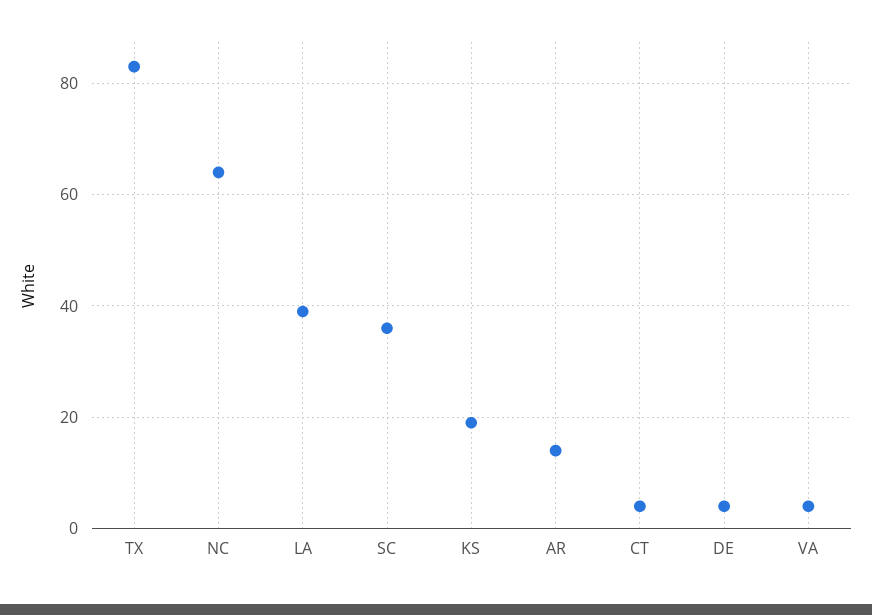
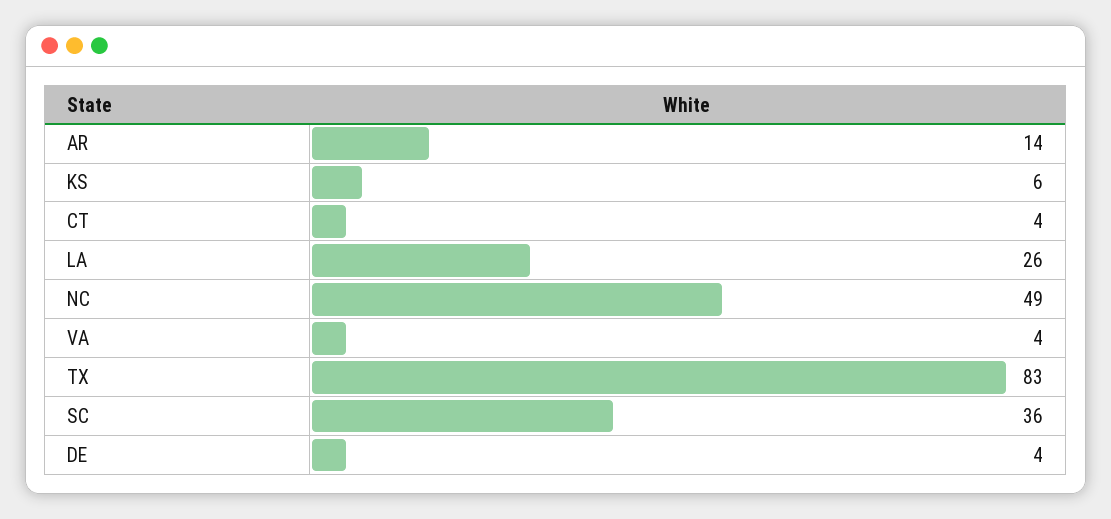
  {
    "TX": 83,
-   "NC": 65,
+   "NC": 49,
-   "LA": 40,
+   "LA": 26,
    "SC": 36,
-   "KS": 20,
+   "KS": 6,
    "AR": 14,
    "CT": 4,
    "DE": 4,
    "VA": 4
  }

